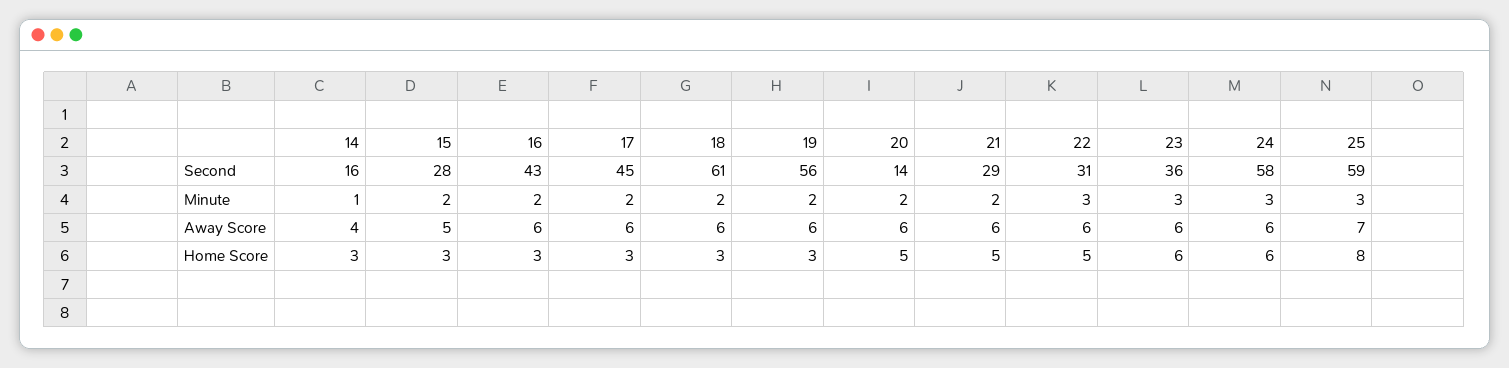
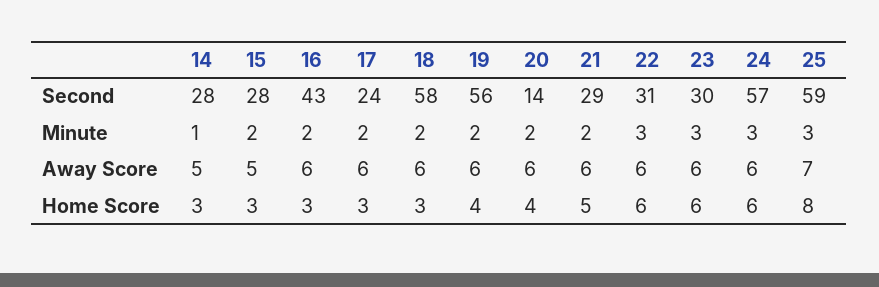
  {
    "14": {
-     "Second": 16,
+     "Second": 28,
      "Minute": 1,
-     "Away Score": 4,
+     "Away Score": 5,
      "Home Score": 3
    },
    "15": {
      "Second": 28,
      "Minute": 2,
      "Away Score": 5,
      "Home Score": 3
    },
    "16": {
      "Second": 43,
      "Minute": 2,
      "Away Score": 6,
      "Home Score": 3
    },
    "17": {
-     "Second": 45,
+     "Second": 24,
      "Minute": 2,
      "Away Score": 6,
      "Home Score": 3
    },
    "18": {
-     "Second": 61,
+     "Second": 58,
      "Minute": 2,
      "Away Score": 6,
      "Home Score": 3
    },
    "19": {
      "Second": 56,
      "Minute": 2,
      "Away Score": 6,
-     "Home Score": 3
+     "Home Score": 4
    },
    "20": {
      "Second": 14,
      "Minute": 2,
      "Away Score": 6,
-     "Home Score": 5
+     "Home Score": 4
    },
    "21": {
      "Second": 29,
      "Minute": 2,
      "Away Score": 6,
      "Home Score": 5
    },
    "22": {
      "Second": 31,
      "Minute": 3,
      "Away Score": 6,
-     "Home Score": 5
+     "Home Score": 6
    },
    "23": {
-     "Second": 36,
+     "Second": 30,
      "Minute": 3,
      "Away Score": 6,
      "Home Score": 6
    },
    "24": {
-     "Second": 58,
+     "Second": 57,
      "Minute": 3,
      "Away Score": 6,
      "Home Score": 6
    },
    "25": {
      "Second": 59,
      "Minute": 3,
      "Away Score": 7,
      "Home Score": 8
    }
  }

